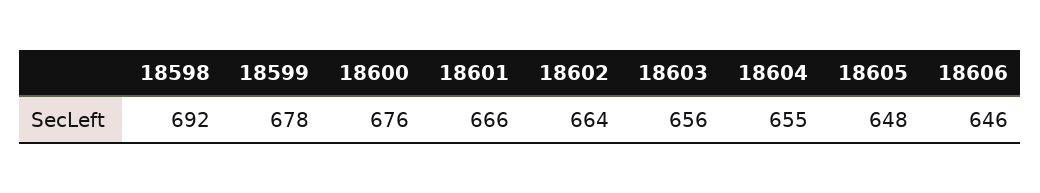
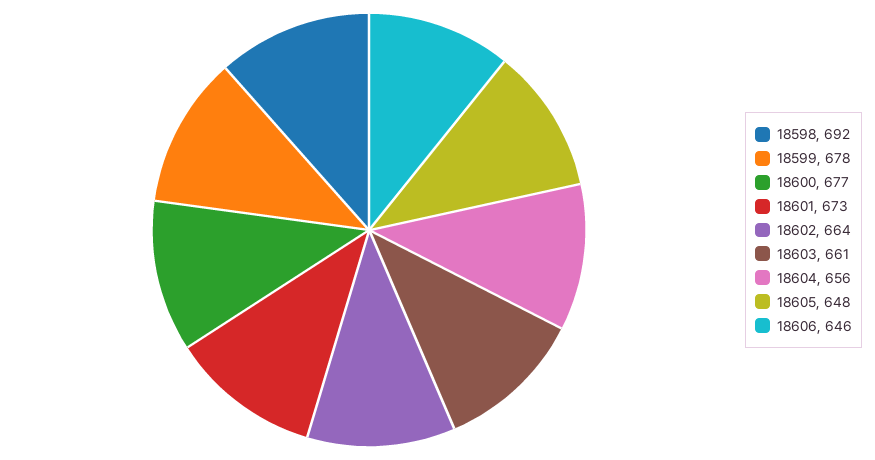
  {
    "18598": 692,
    "18599": 678,
-   "18600": 676,
+   "18600": 677,
-   "18601": 666,
+   "18601": 673,
    "18602": 664,
-   "18603": 656,
+   "18603": 661,
-   "18604": 655,
+   "18604": 656,
    "18605": 648,
    "18606": 646
  }

